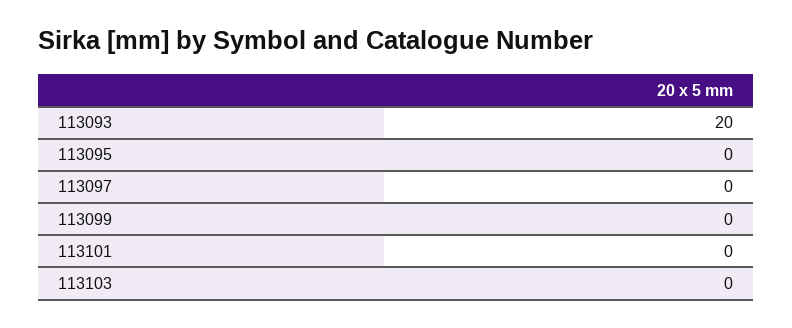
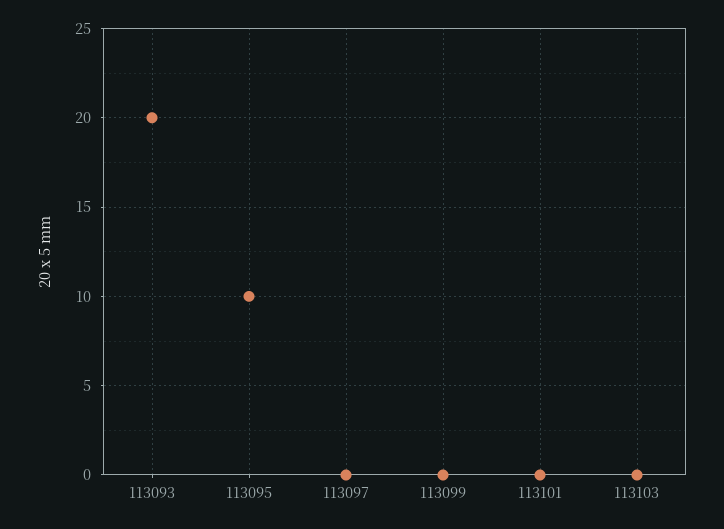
  {
    "113093": 20,
-   "113095": 0,
+   "113095": 10,
    "113097": 0,
    "113099": 0,
    "113101": 0,
    "113103": 0
  }

